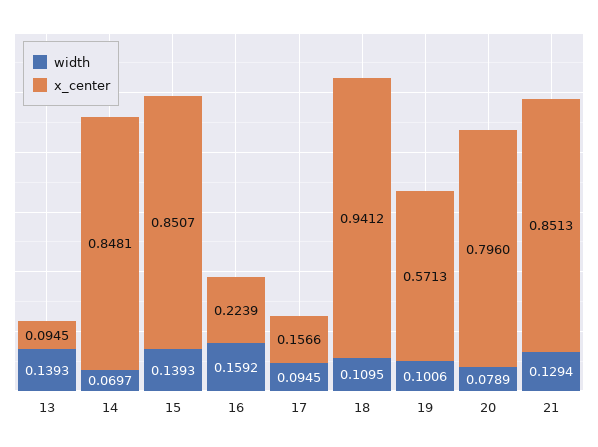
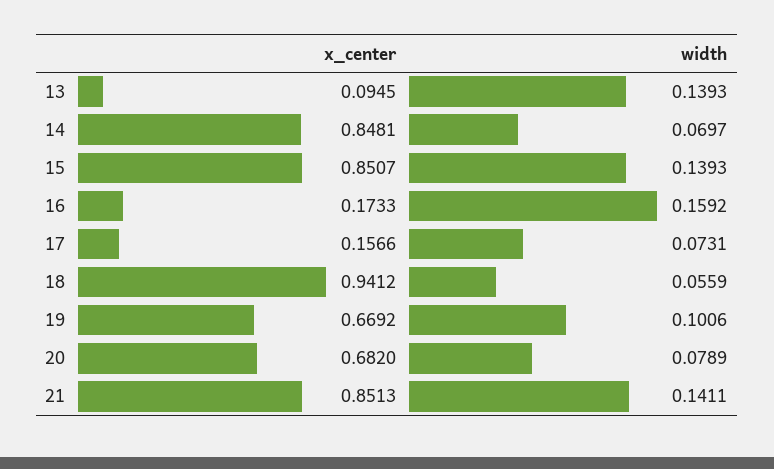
  {
    "width": {
      "13": 0.1393,
      "14": 0.0697,
      "15": 0.1393,
      "16": 0.1592,
-     "17": 0.0945,
+     "17": 0.0731,
-     "18": 0.1095,
+     "18": 0.0559,
      "19": 0.1006,
      "20": 0.0789,
-     "21": 0.1294
+     "21": 0.1411
    },
    "x_center": {
      "13": 0.0945,
      "14": 0.8481,
      "15": 0.8507,
-     "16": 0.2239,
+     "16": 0.1733,
      "17": 0.1566,
      "18": 0.9412,
-     "19": 0.5713,
+     "19": 0.6692,
-     "20": 0.796,
+     "20": 0.682,
      "21": 0.8513
    }
  }

